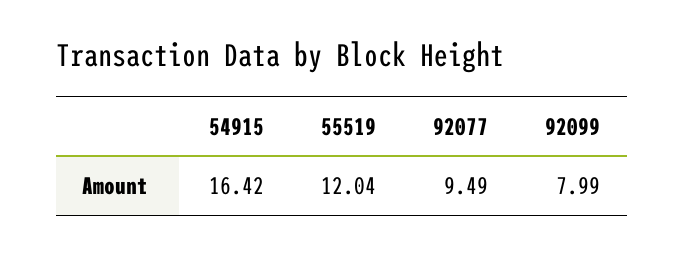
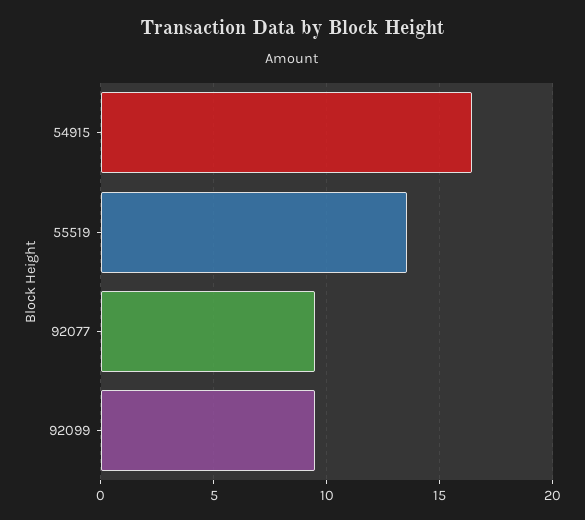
  {
    "54915": 16.42,
-   "55519": 12.04,
+   "55519": 13.5,
    "92077": 9.49,
-   "92099": 7.99
+   "92099": 9.5
  }

